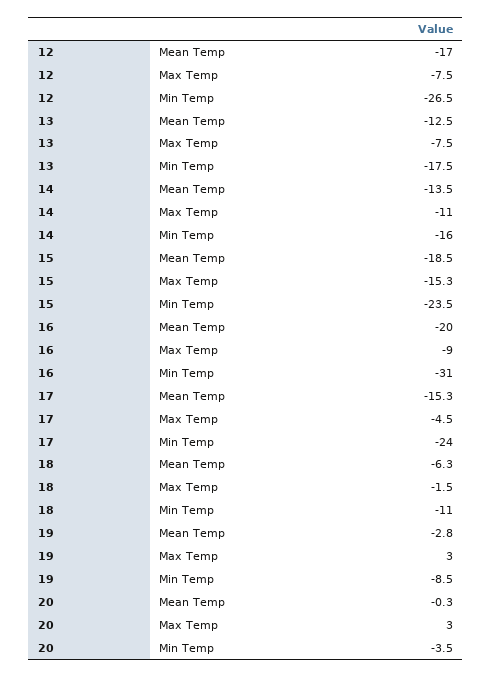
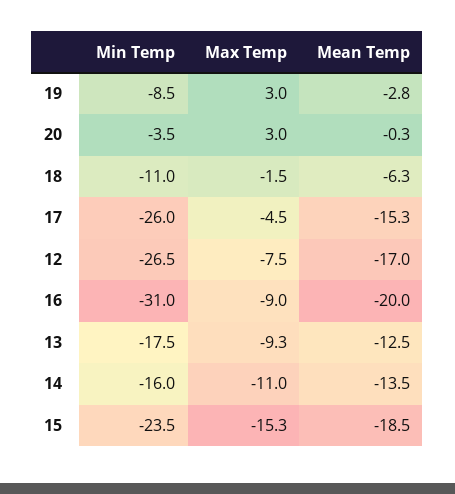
  {
    "12": {
      "Mean Temp": -17,
      "Max Temp": -7.5,
      "Min Temp": -26.5
    },
    "13": {
      "Mean Temp": -12.5,
-     "Max Temp": -7.5,
+     "Max Temp": -9.3,
      "Min Temp": -17.5
    },
    "14": {
      "Mean Temp": -13.5,
      "Max Temp": -11,
      "Min Temp": -16
    },
    "15": {
      "Mean Temp": -18.5,
      "Max Temp": -15.3,
      "Min Temp": -23.5
    },
    "16": {
      "Mean Temp": -20,
      "Max Temp": -9,
      "Min Temp": -31
    },
    "17": {
      "Mean Temp": -15.3,
      "Max Temp": -4.5,
-     "Min Temp": -24
+     "Min Temp": -26
    },
    "18": {
      "Mean Temp": -6.3,
      "Max Temp": -1.5,
      "Min Temp": -11
    },
    "19": {
      "Mean Temp": -2.8,
      "Max Temp": 3,
      "Min Temp": -8.5
    },
    "20": {
      "Mean Temp": -0.3,
      "Max Temp": 3,
      "Min Temp": -3.5
    }
  }

